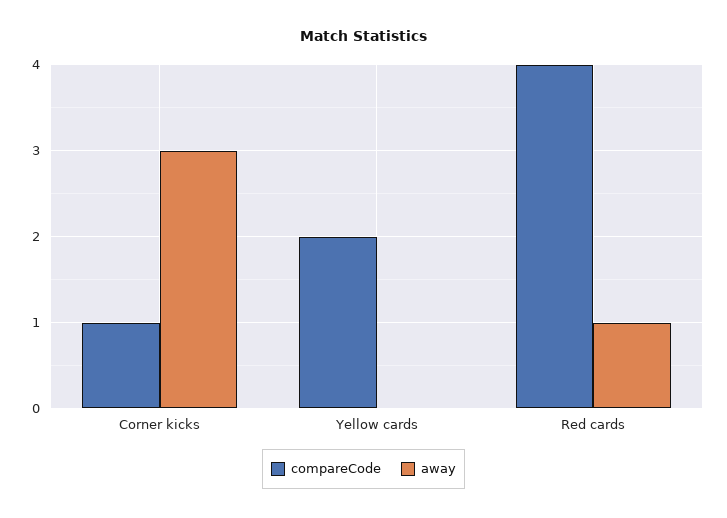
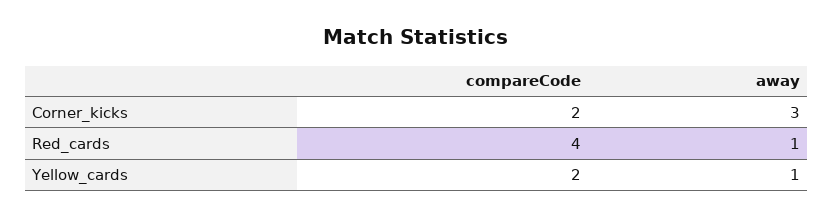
  {
    "compareCode": {
-     "Corner kicks": 1,
+     "Corner kicks": 2,
      "Yellow cards": 2,
      "Red cards": 4
    },
    "away": {
      "Corner kicks": 3,
-     "Yellow cards": 0,
+     "Yellow cards": 1,
      "Red cards": 1
    }
  }

